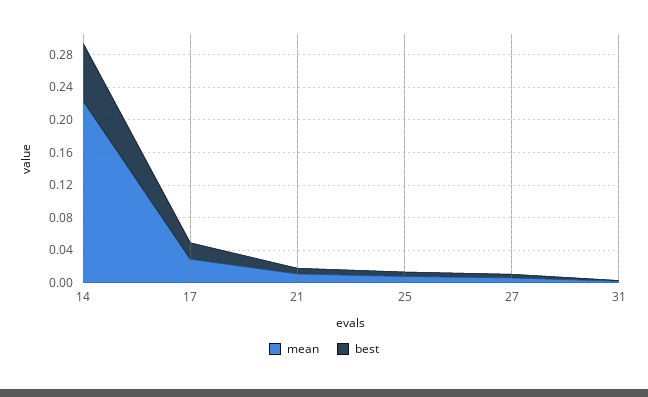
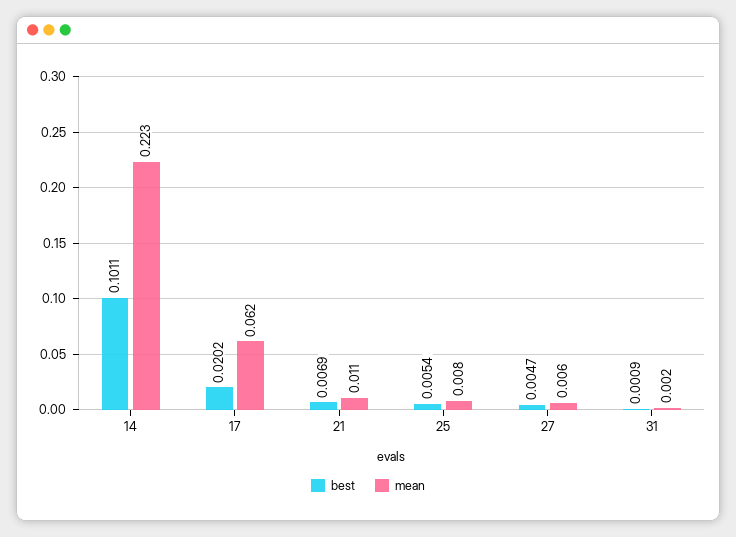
  {
    "mean": {
      "14": 0.223,
-     "17": 0.03,
+     "17": 0.062,
      "21": 0.011,
      "25": 0.008,
      "27": 0.006,
      "31": 0.002
    },
    "best": {
-     "14": 0.07,
+     "14": 0.1011,
      "17": 0.0202,
      "21": 0.0069,
      "25": 0.0054,
      "27": 0.0047,
      "31": 0.0009
    }
  }

